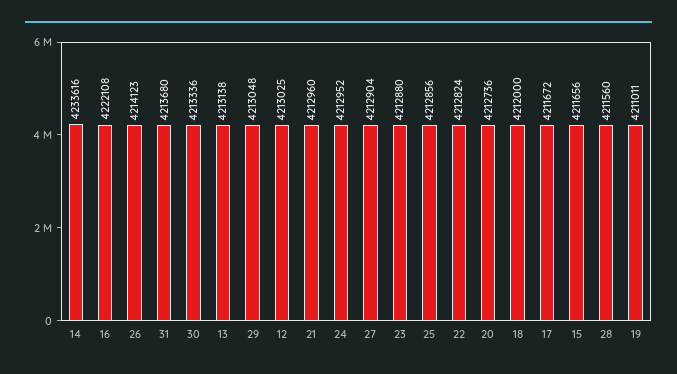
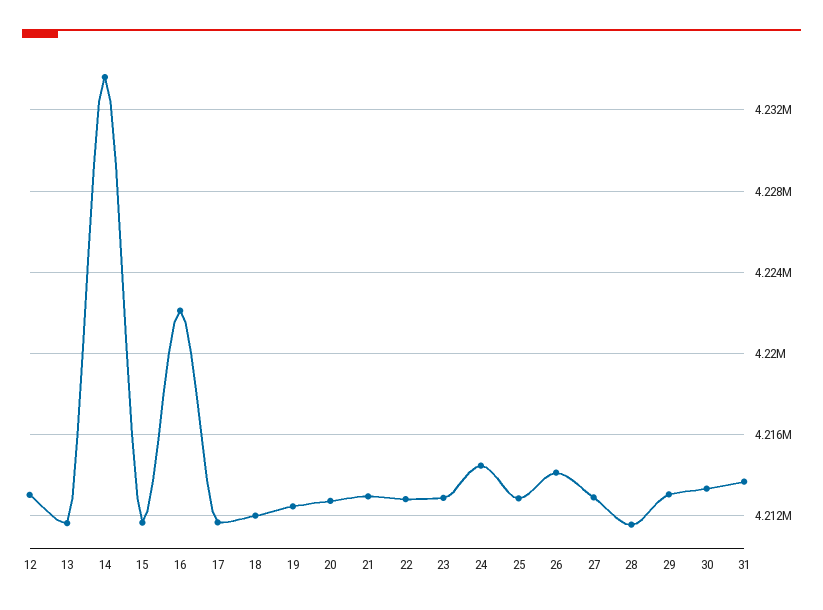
  {
    "14": 4233616,
    "16": 4222108,
    "26": 4214123,
    "31": 4213680,
    "30": 4213336,
-   "13": 4213138,
+   "13": 4211500,
    "29": 4213048,
    "12": 4213025,
    "21": 4212960,
-   "24": 4212952,
+   "24": 4214500,
    "27": 4212904,
    "23": 4212880,
    "25": 4212856,
    "22": 4212824,
    "20": 4212736,
    "18": 4212000,
    "17": 4211672,
    "15": 4211656,
    "28": 4211560,
-   "19": 4211011
+   "19": 4212500
  }

